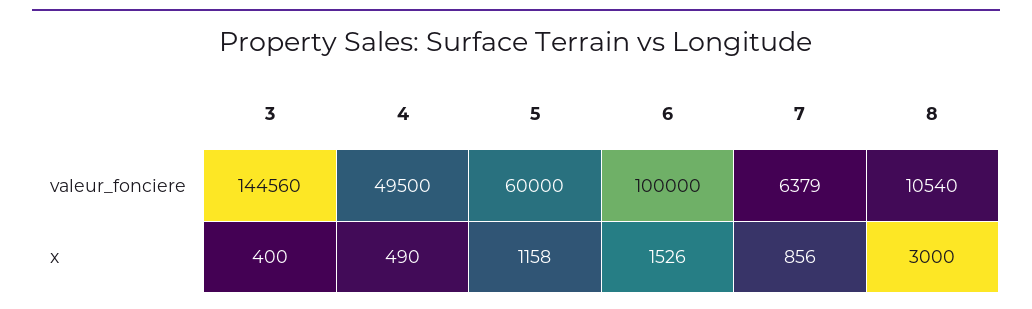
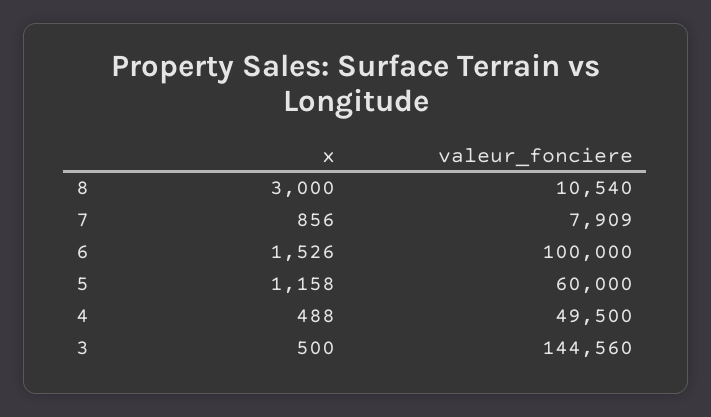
  {
    "3": {
      "valeur_fonciere": 144560,
-     "x": 400
+     "x": 500
    },
    "4": {
      "valeur_fonciere": 49500,
-     "x": 490
+     "x": 488
    },
    "5": {
      "valeur_fonciere": 60000,
      "x": 1158
    },
    "6": {
      "valeur_fonciere": 100000,
      "x": 1526
    },
    "7": {
-     "valeur_fonciere": 6379,
+     "valeur_fonciere": 7909,
      "x": 856
    },
    "8": {
      "valeur_fonciere": 10540,
      "x": 3000
    }
  }

